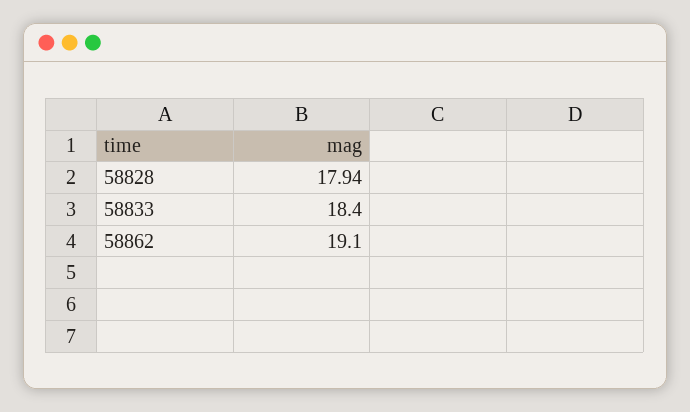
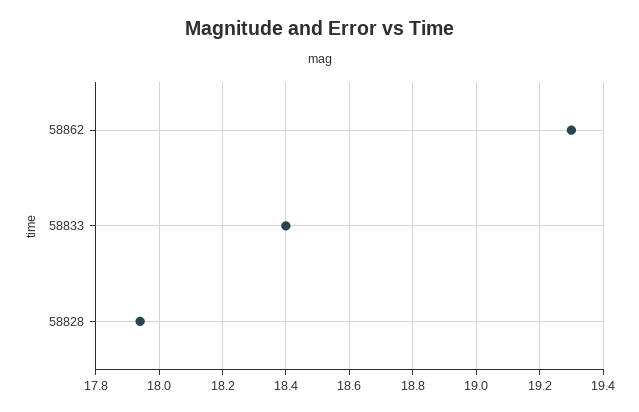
  {
    "58828": 17.94,
    "58833": 18.4,
-   "58862": 19.1
+   "58862": 19.3
  }

